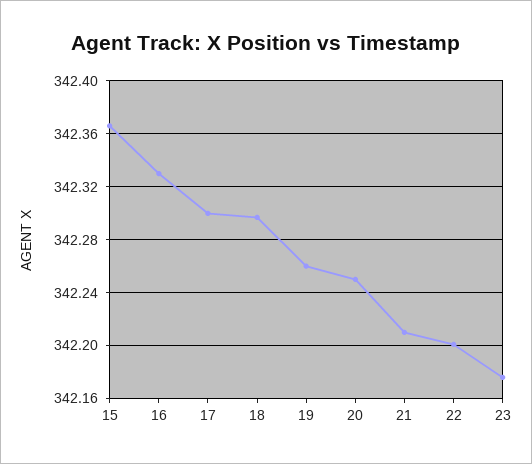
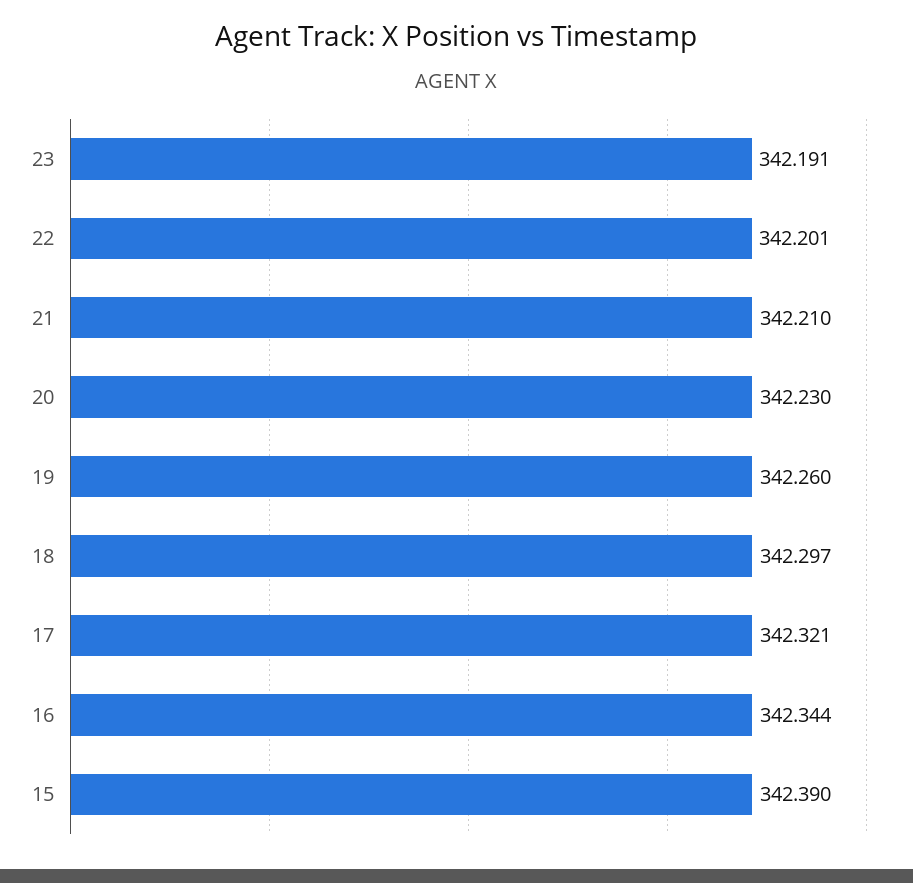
  {
-   "15": 342.365,
+   "15": 342.39,
-   "16": 342.33,
+   "16": 342.344,
-   "17": 342.3,
+   "17": 342.321,
    "18": 342.297,
    "19": 342.26,
-   "20": 342.25,
+   "20": 342.23,
    "21": 342.21,
    "22": 342.201,
-   "23": 342.175
+   "23": 342.191
  }

